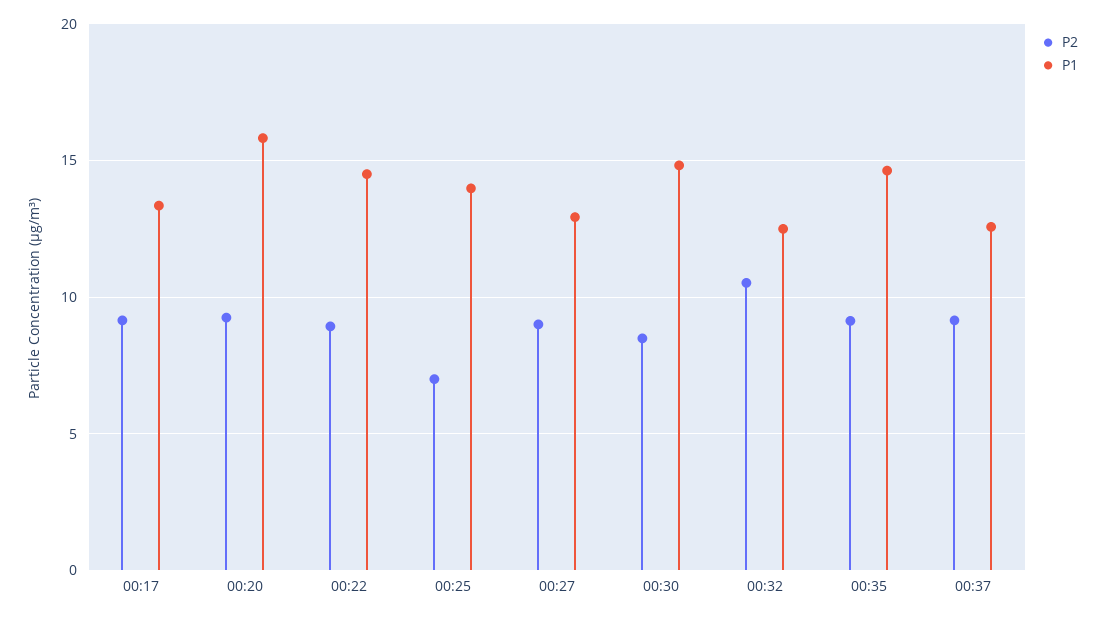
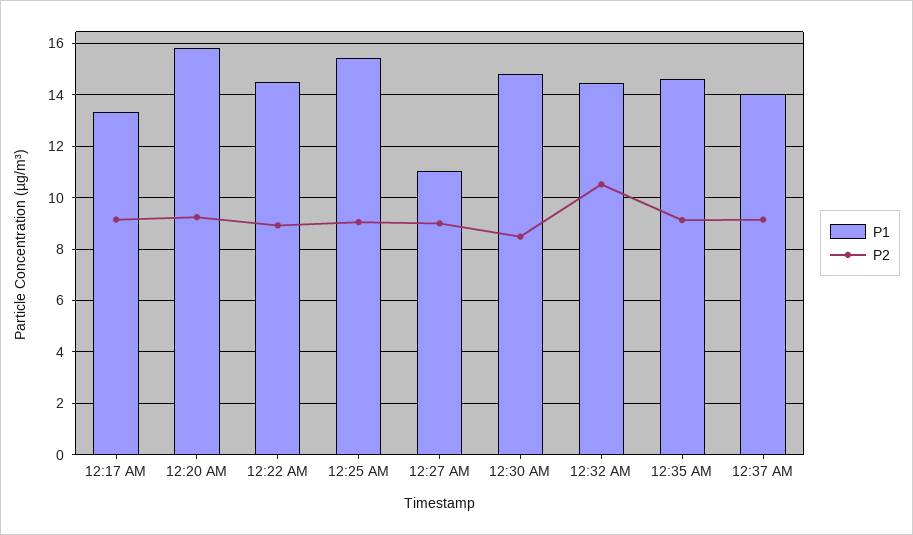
  {
    "P2": {
      "00:17": 9.25,
      "00:20": 9.25,
      "00:22": 9,
-     "00:25": 7,
+     "00:25": 9,
      "00:27": 9,
      "00:30": 8.5,
      "00:32": 10.5,
      "00:35": 9.25,
      "00:37": 9.25
    },
    "P1": {
      "00:17": 13.25,
      "00:20": 15.75,
      "00:22": 14.5,
-     "00:25": 14,
+     "00:25": 15.5,
-     "00:27": 13,
+     "00:27": 11,
      "00:30": 14.75,
-     "00:32": 12.5,
+     "00:32": 14.5,
      "00:35": 14.75,
-     "00:37": 12.5
+     "00:37": 14
    }
  }

